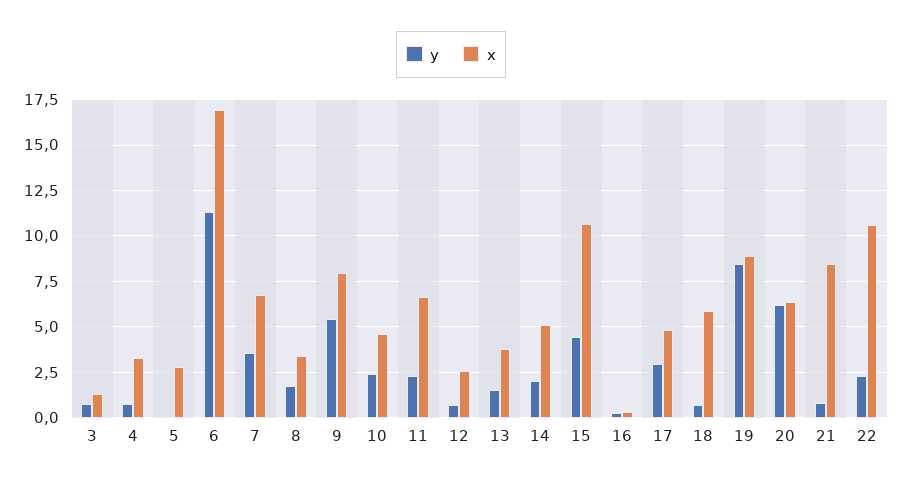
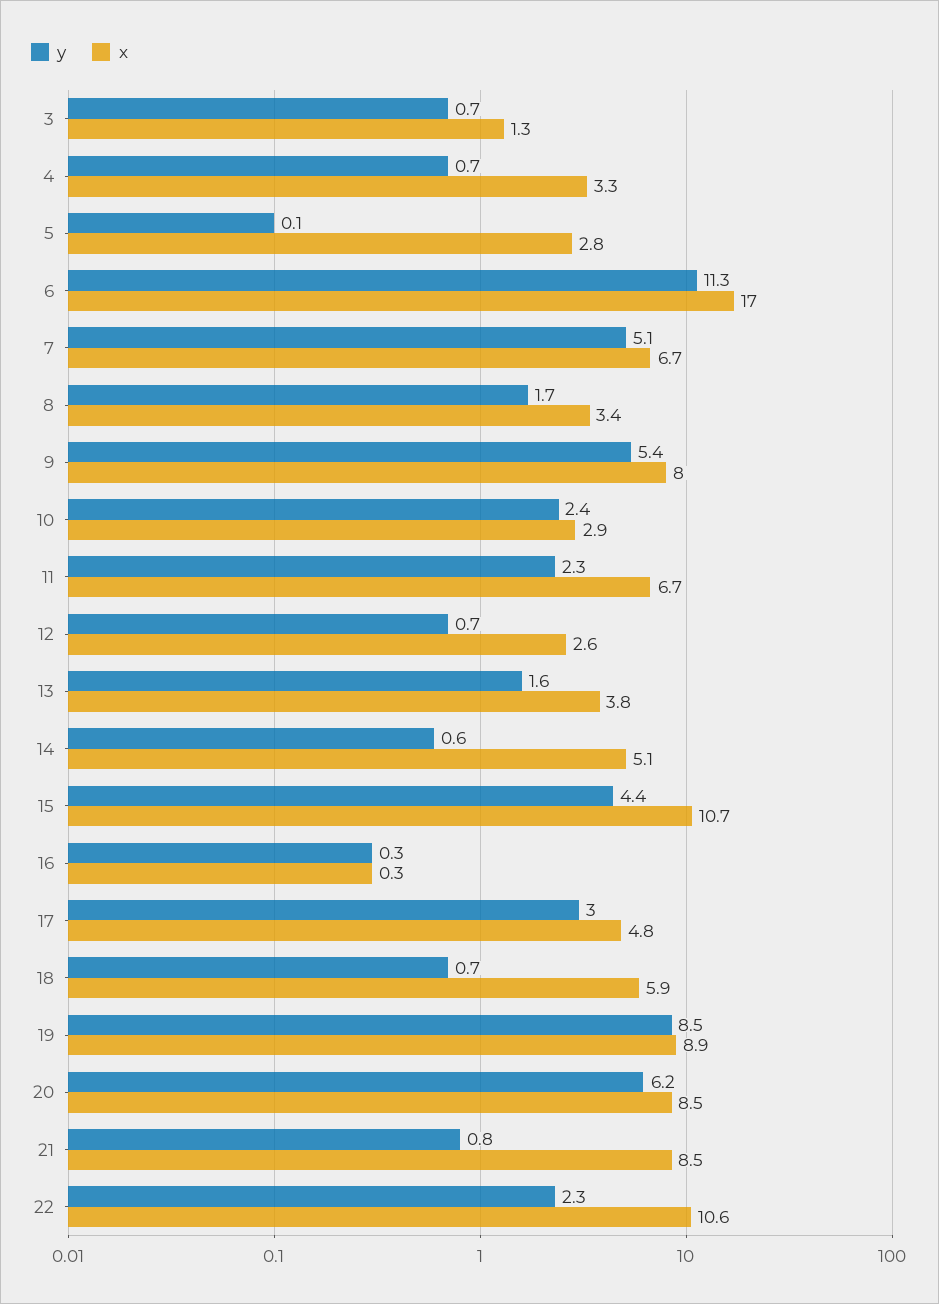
  {
    "y": {
      "3": 0.7,
      "4": 0.7,
      "5": 0.1,
      "6": 11.3,
-     "7": 3.5,
+     "7": 5.1,
      "8": 1.7,
      "9": 5.4,
      "10": 2.4,
      "11": 2.3,
      "12": 0.7,
      "13": 1.6,
-     "14": 2,
+     "14": 0.6,
      "15": 4.4,
      "16": 0.3,
      "17": 3,
      "18": 0.7,
      "19": 8.5,
      "20": 6.2,
      "21": 0.8,
      "22": 2.3
    },
    "x": {
      "3": 1.3,
      "4": 3.3,
      "5": 2.8,
      "6": 17,
      "7": 6.7,
      "8": 3.4,
      "9": 8,
-     "10": 4.5,
+     "10": 2.9,
      "11": 6.7,
      "12": 2.6,
      "13": 3.8,
      "14": 5.1,
      "15": 10.7,
      "16": 0.3,
      "17": 4.8,
      "18": 5.9,
      "19": 8.9,
-     "20": 6.5,
+     "20": 8.5,
      "21": 8.5,
      "22": 10.6
    }
  }

